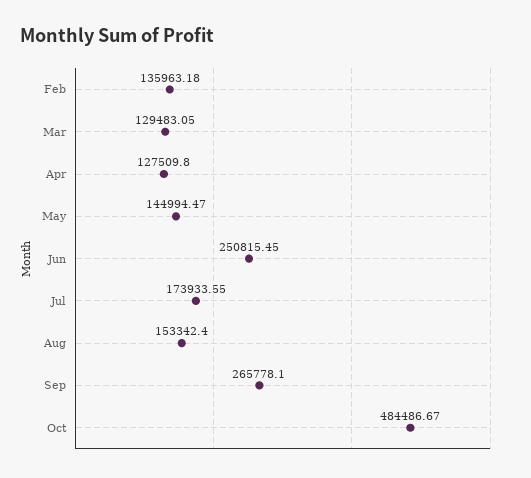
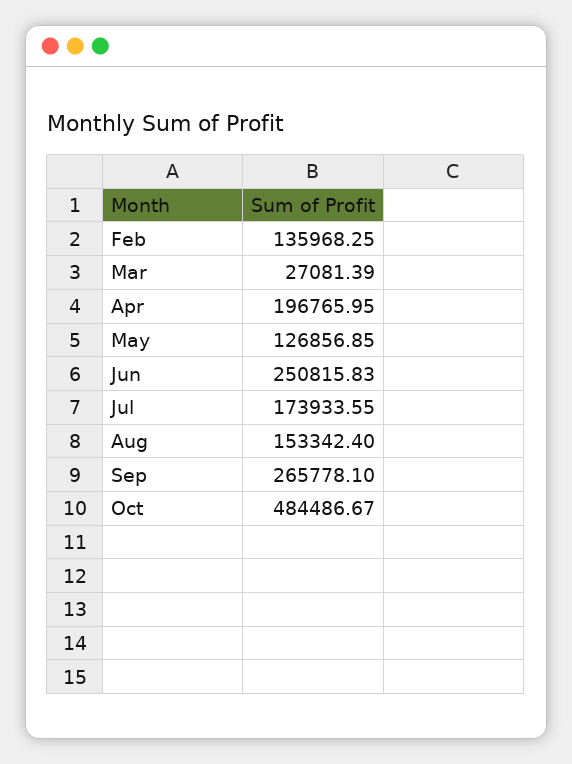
  {
-   "Feb": 135963.18,
+   "Feb": 135968.25,
-   "Mar": 129483.05,
+   "Mar": 27081.39,
-   "Apr": 127509.8,
+   "Apr": 196765.95,
-   "May": 144994.47,
+   "May": 126856.85,
-   "Jun": 250815.45,
+   "Jun": 250815.83,
    "Jul": 173933.55,
    "Aug": 153342.4,
    "Sep": 265778.1,
    "Oct": 484486.67
  }

